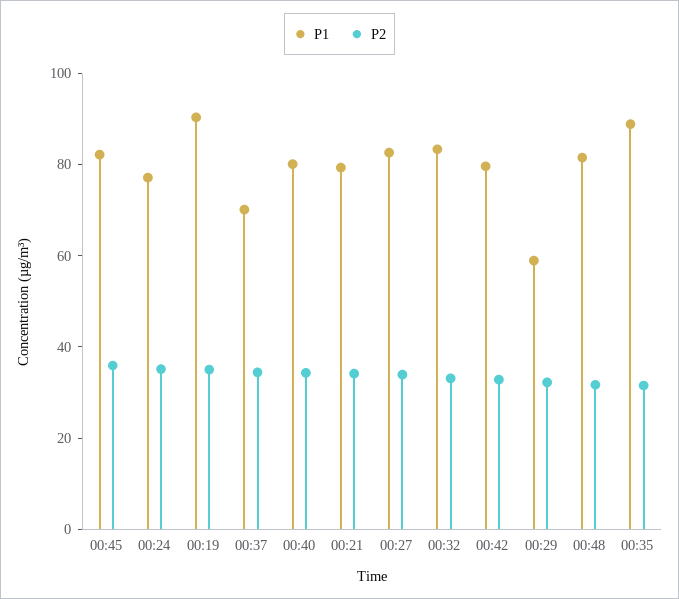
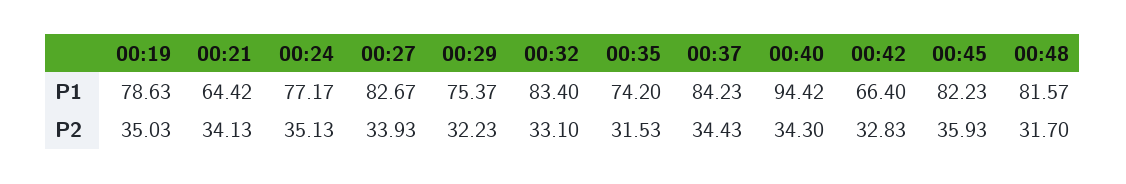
  {
    "P1": {
      "00:45": 82.23,
      "00:24": 77.17,
-     "00:19": 90,
+     "00:19": 78.63,
-     "00:37": 70,
+     "00:37": 84.23,
-     "00:40": 80,
+     "00:40": 94.42,
-     "00:21": 80,
+     "00:21": 64.42,
      "00:27": 82.67,
      "00:32": 83.4,
-     "00:42": 80,
+     "00:42": 66.4,
-     "00:29": 60,
+     "00:29": 75.37,
      "00:48": 81.57,
-     "00:35": 90
+     "00:35": 74.2
    },
    "P2": {
      "00:45": 35.93,
      "00:24": 35.13,
      "00:19": 35.03,
      "00:37": 34.43,
      "00:40": 34.3,
      "00:21": 34.13,
      "00:27": 33.93,
      "00:32": 33.1,
      "00:42": 32.83,
      "00:29": 32.23,
      "00:48": 31.7,
      "00:35": 31.53
    }
  }

